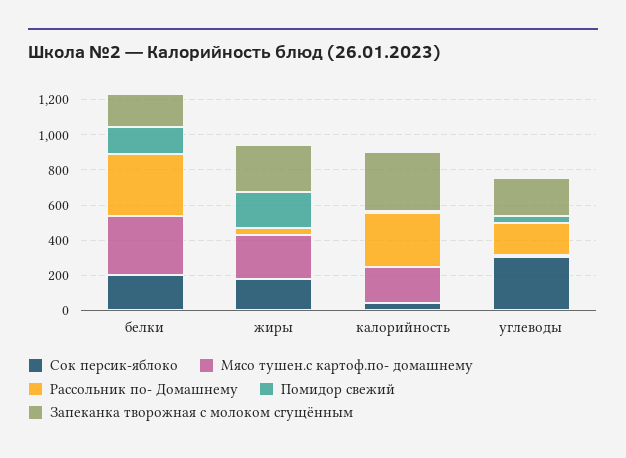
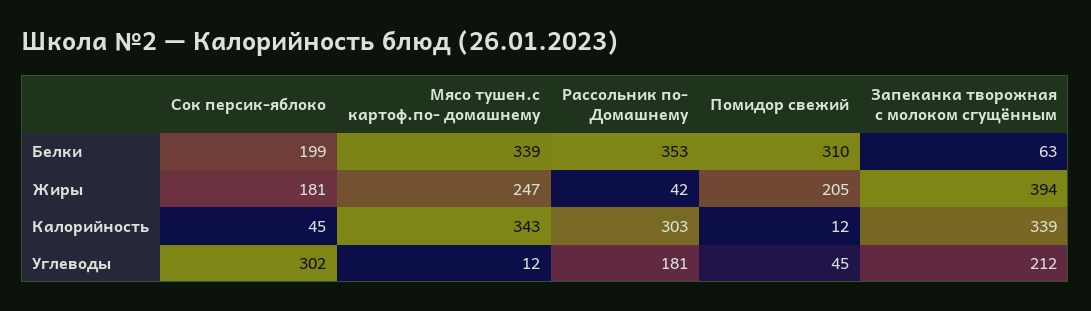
  {
    "Сок персик-яблоко": {
      "белки": 199,
      "жиры": 181,
      "калорийность": 45,
      "углеводы": 302
    },
    "Мясо тушен.с картоф.по- домашнему": {
      "белки": 339,
      "жиры": 247,
-     "калорийность": 200,
+     "калорийность": 343,
      "углеводы": 12
    },
    "Рассольник по- Домашнему": {
      "белки": 353,
      "жиры": 42,
      "калорийность": 303,
      "углеводы": 181
    },
    "Помидор свежий": {
-     "белки": 150,
+     "белки": 310,
      "жиры": 205,
      "калорийность": 12,
      "углеводы": 45
    },
    "Запеканка творожная с молоком сгущённым": {
-     "белки": 200,
+     "белки": 63,
-     "жиры": 250,
+     "жиры": 394,
      "калорийность": 339,
      "углеводы": 212
    }
  }

